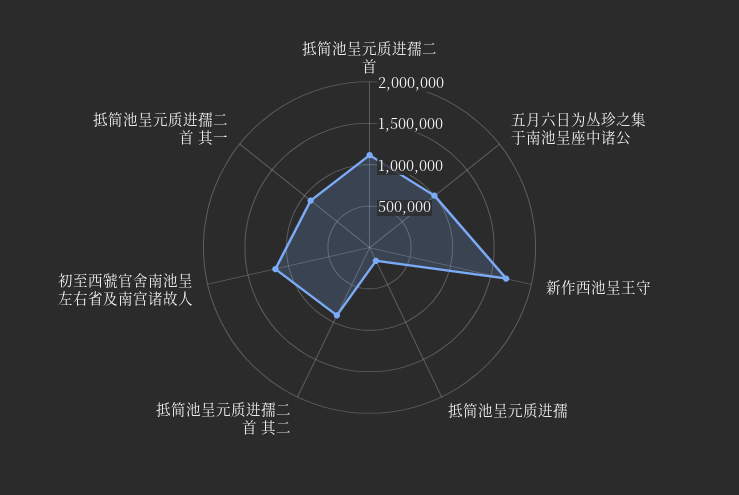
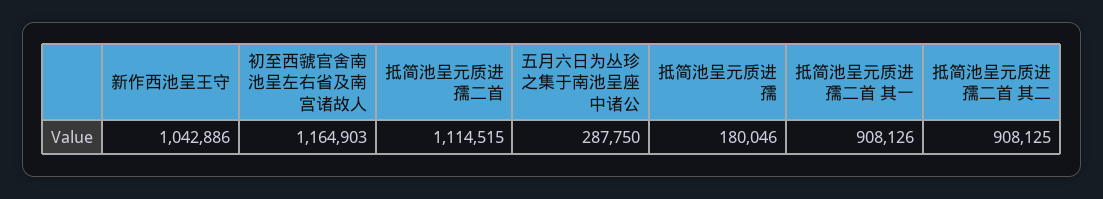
  {
    "抵简池呈元质进孺二首": 1114515,
-   "五月六日为丛珍之集于南池呈座中诸公": 1000000,
+   "五月六日为丛珍之集于南池呈座中诸公": 287750,
-   "新作西池呈王守": 1700000,
+   "新作西池呈王守": 1042886,
    "抵简池呈元质进孺": 180046,
    "抵简池呈元质进孺二首 其二": 908125,
    "初至西虢官舍南池呈左右省及南宫诸故人": 1164903,
    "抵简池呈元质进孺二首 其一": 908126
  }

